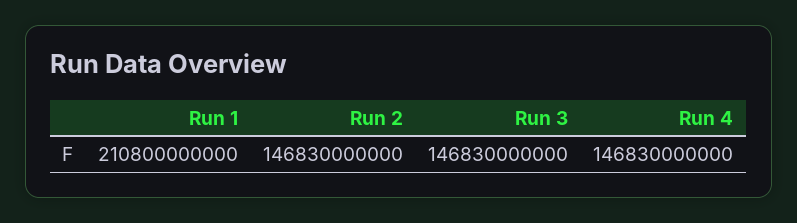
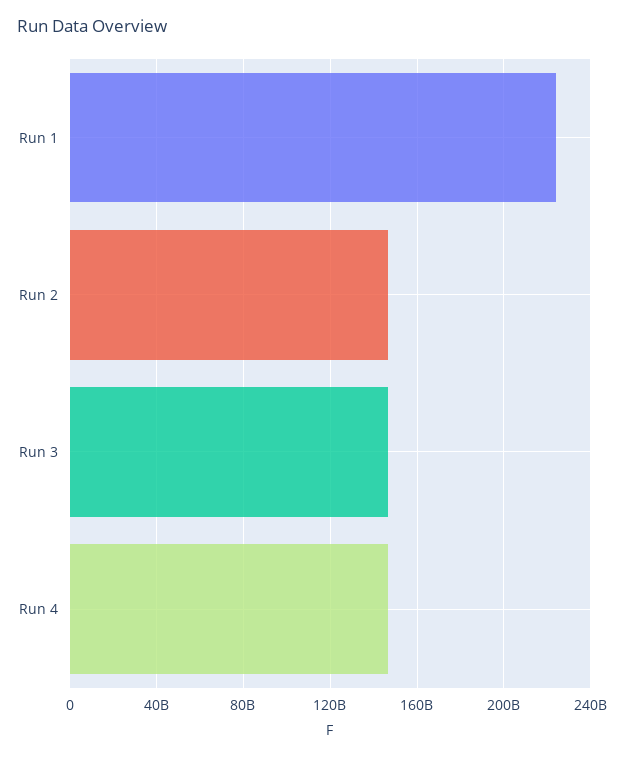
  {
-   "Run 1": 210800000000,
+   "Run 1": 225000000000,
    "Run 2": 146830000000,
    "Run 3": 146830000000,
    "Run 4": 146830000000
  }

